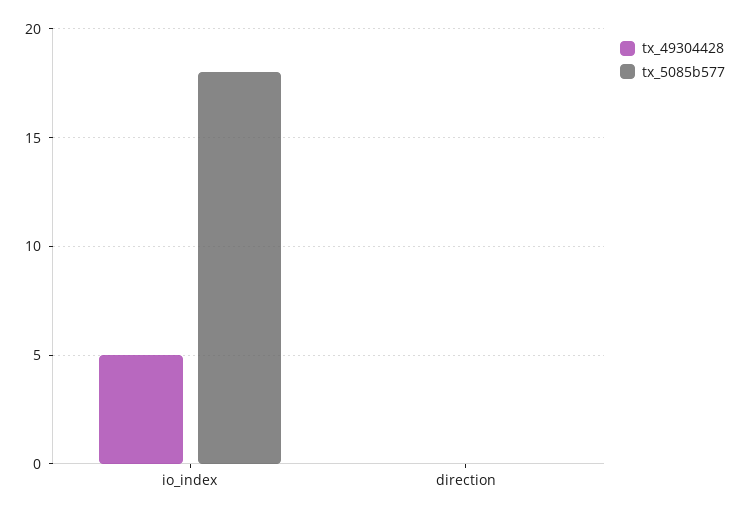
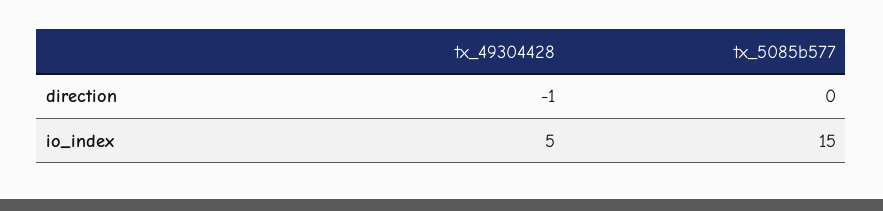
  {
    "tx_49304428": {
      "io_index": 5,
-     "direction": 0
+     "direction": -1
    },
    "tx_5085b577": {
-     "io_index": 18,
+     "io_index": 15,
      "direction": 0
    }
  }

